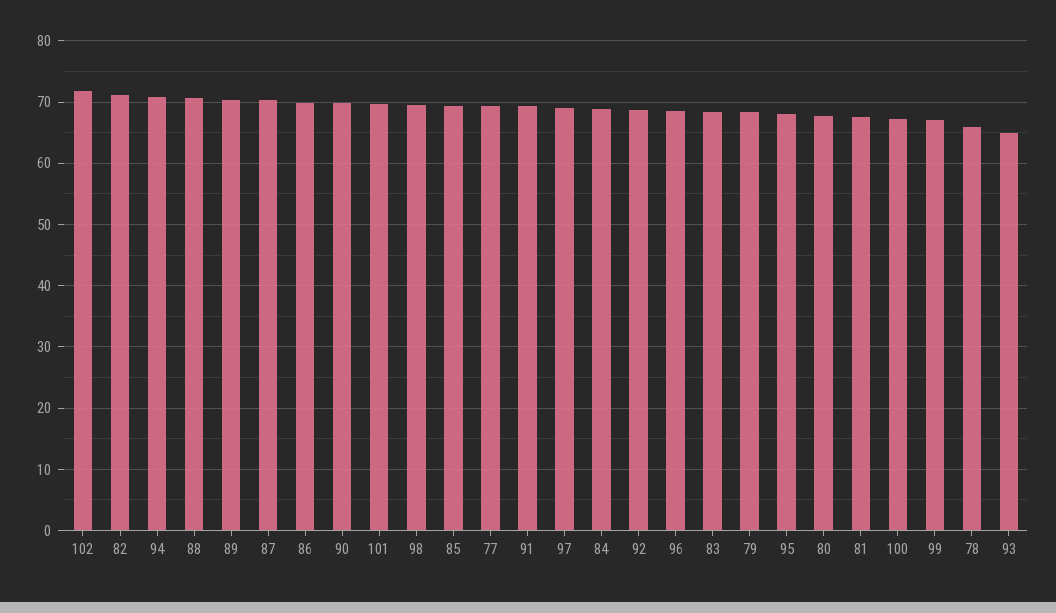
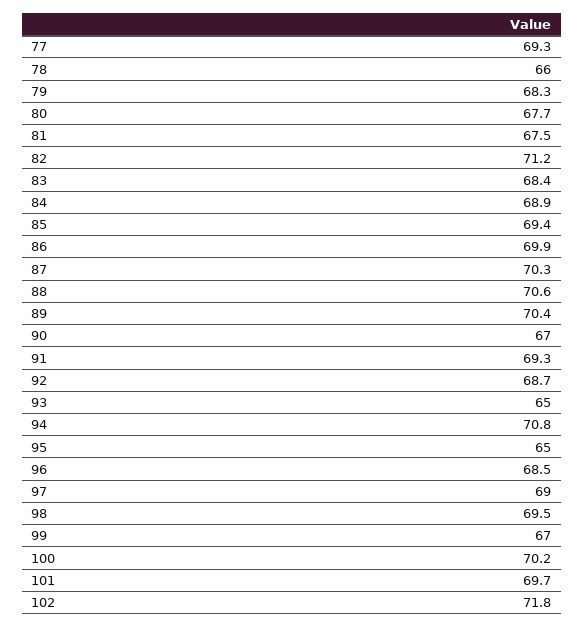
  {
    "102": 71.8,
    "82": 71.2,
    "94": 70.8,
    "88": 70.6,
    "89": 70.4,
    "87": 70.3,
    "86": 69.9,
-   "90": 70,
+   "90": 67,
    "101": 69.7,
    "98": 69.5,
    "85": 69.4,
    "77": 69.3,
    "91": 69.3,
    "97": 69,
    "84": 68.9,
    "92": 68.7,
    "96": 68.5,
    "83": 68.4,
    "79": 68.3,
-   "95": 68,
+   "95": 65,
    "80": 67.7,
    "81": 67.5,
-   "100": 67,
+   "100": 70.2,
    "99": 67,
    "78": 66,
    "93": 65
  }

